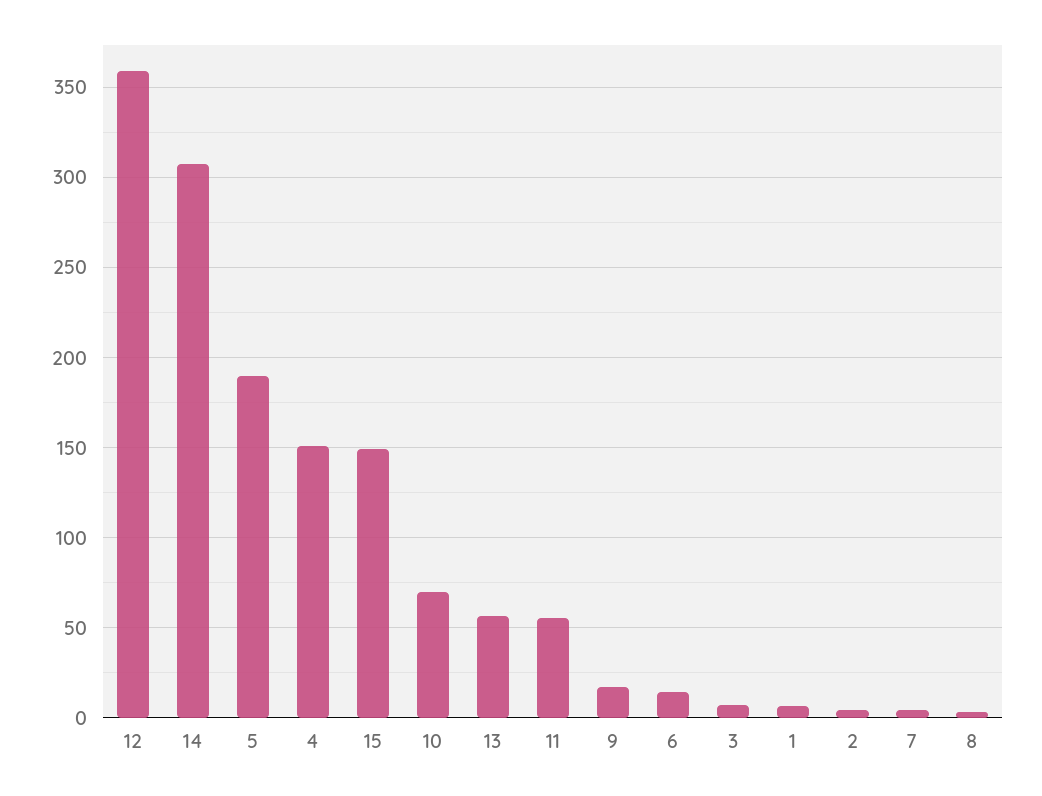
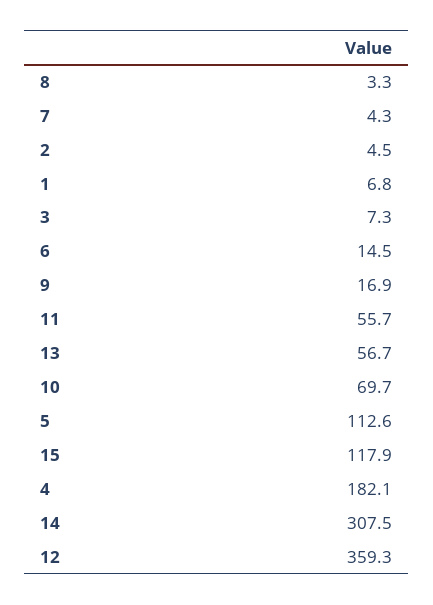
  {
    "12": 359.3,
    "14": 307.5,
-   "5": 190,
+   "5": 112.6,
-   "4": 150,
+   "4": 182.1,
-   "15": 150,
+   "15": 117.9,
    "10": 69.7,
    "13": 56.7,
    "11": 55.7,
    "9": 16.9,
    "6": 14.5,
    "3": 7.3,
    "1": 6.8,
    "2": 4.5,
    "7": 4.3,
    "8": 3.3
  }

